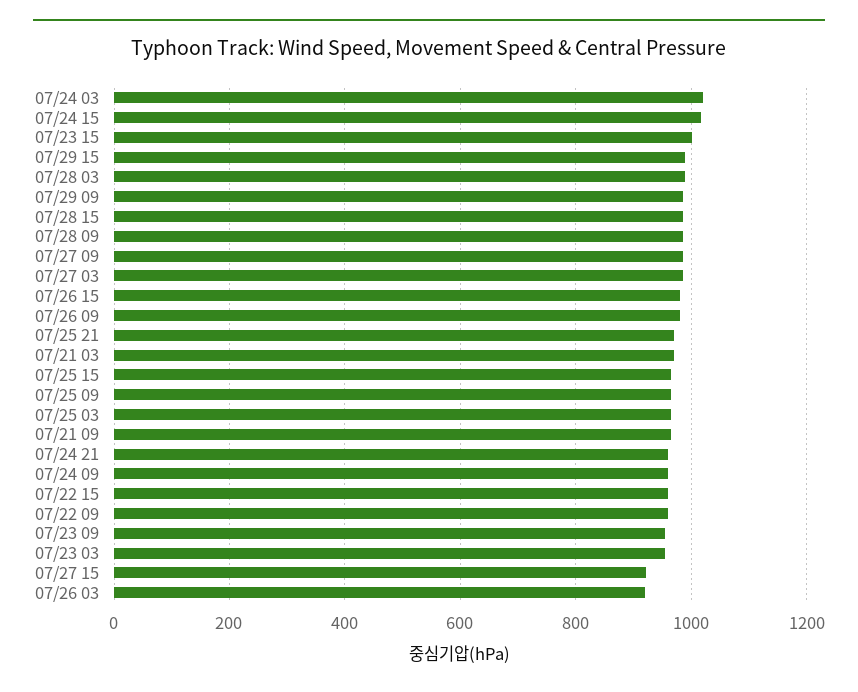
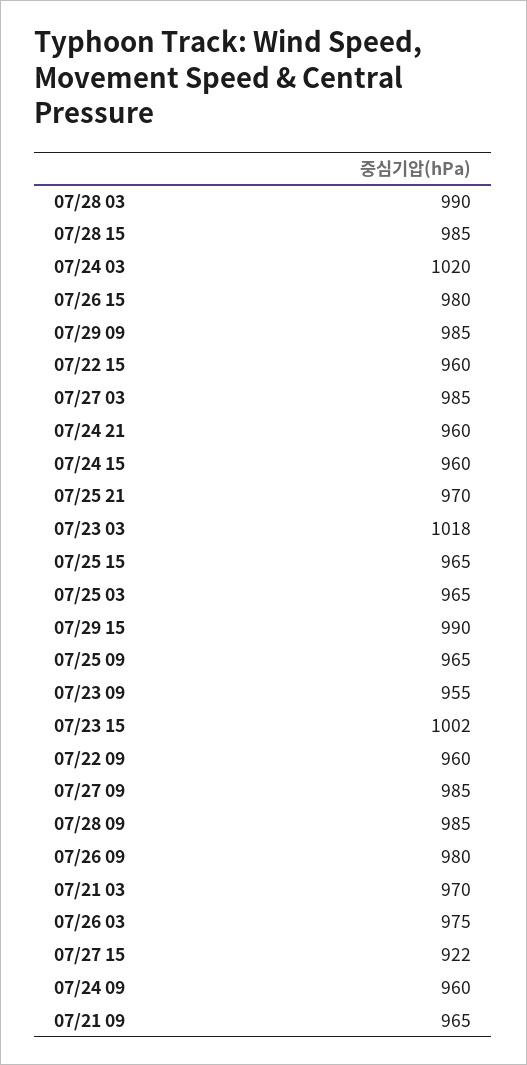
  {
    "07/24 03": 1020,
-   "07/24 15": 1020,
+   "07/24 15": 960,
    "07/23 15": 1002,
    "07/29 15": 990,
    "07/28 03": 990,
    "07/29 09": 985,
    "07/28 15": 985,
    "07/28 09": 985,
    "07/27 09": 985,
    "07/27 03": 985,
    "07/26 15": 980,
    "07/26 09": 980,
    "07/25 21": 970,
    "07/21 03": 970,
    "07/25 15": 965,
    "07/25 09": 965,
    "07/25 03": 965,
    "07/21 09": 965,
    "07/24 21": 960,
    "07/24 09": 960,
    "07/22 15": 960,
    "07/22 09": 960,
    "07/23 09": 955,
-   "07/23 03": 960,
+   "07/23 03": 1018,
    "07/27 15": 922,
-   "07/26 03": 920
+   "07/26 03": 975
  }

